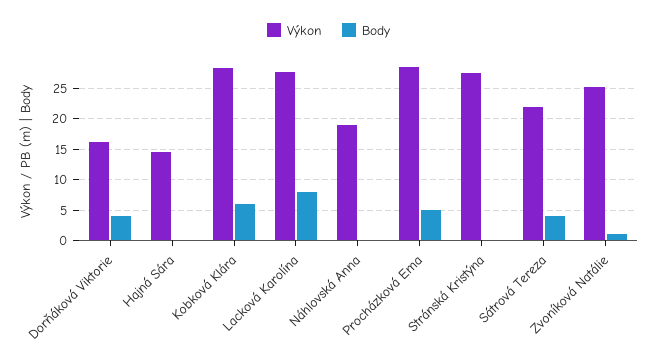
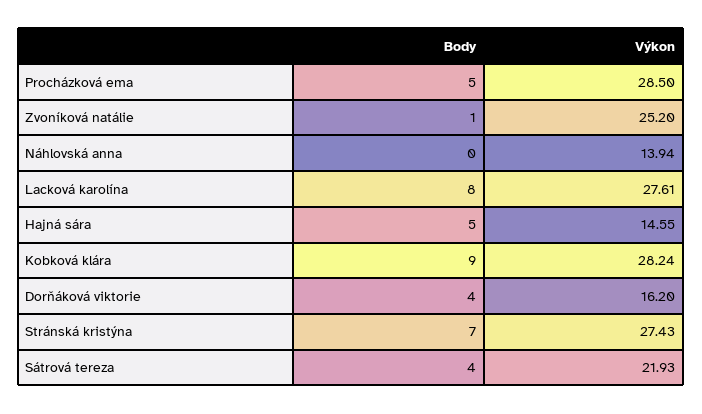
  {
    "Výkon": {
      "Dorňáková Viktorie": 16.2,
      "Hajná Sára": 14.55,
      "Kobková Klára": 28.24,
      "Lacková Karolína": 27.61,
-     "Náhlovská Anna": 19,
+     "Náhlovská Anna": 13.94,
      "Procházková Ema": 28.5,
      "Stránská Kristýna": 27.43,
      "Sátrová Tereza": 21.93,
      "Zvoníková Natálie": 25.2
    },
    "Body": {
      "Dorňáková Viktorie": 4,
-     "Hajná Sára": 0,
+     "Hajná Sára": 5,
-     "Kobková Klára": 6,
+     "Kobková Klára": 9,
      "Lacková Karolína": 8,
      "Náhlovská Anna": 0,
      "Procházková Ema": 5,
-     "Stránská Kristýna": 0,
+     "Stránská Kristýna": 7,
      "Sátrová Tereza": 4,
      "Zvoníková Natálie": 1
    }
  }

